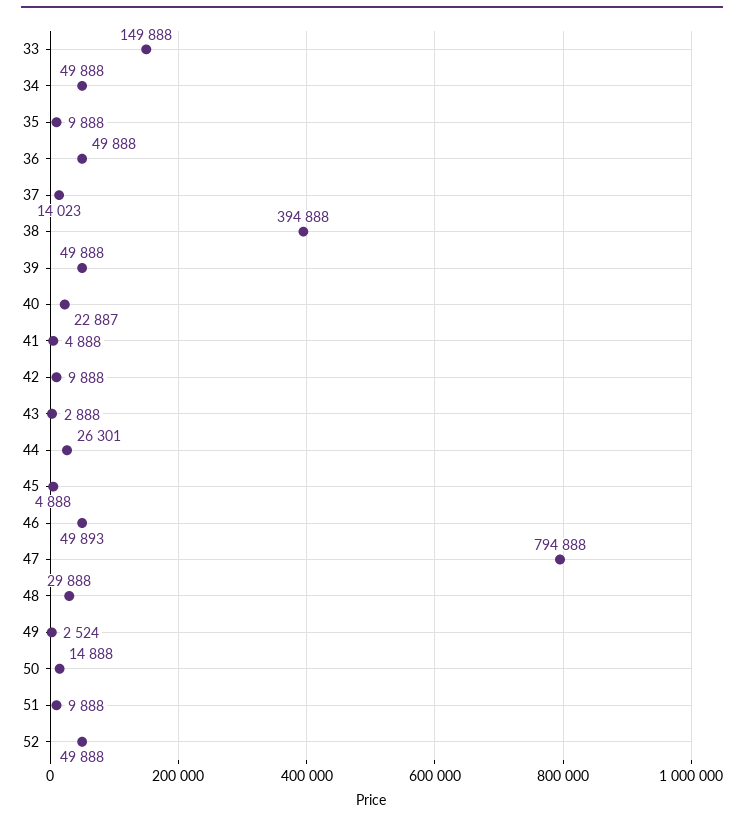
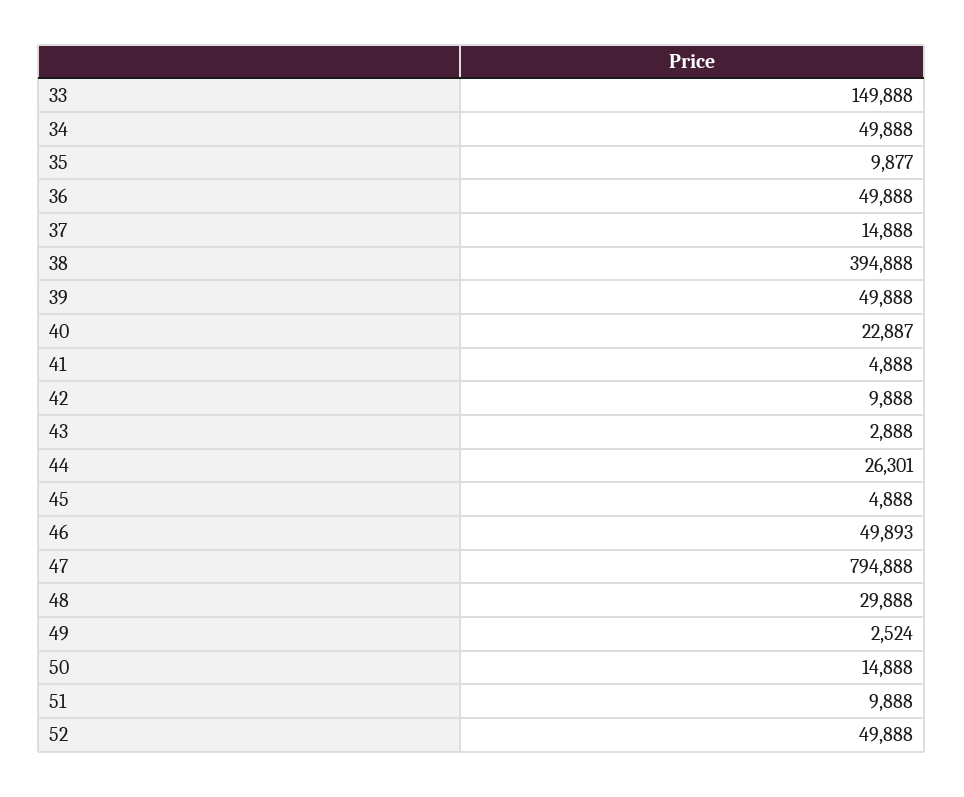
  {
    "33": 149888,
    "34": 49888,
-   "35": 9888,
+   "35": 9877,
    "36": 49888,
-   "37": 14023,
+   "37": 14888,
    "38": 394888,
    "39": 49888,
    "40": 22887,
    "41": 4888,
    "42": 9888,
    "43": 2888,
    "44": 26301,
    "45": 4888,
    "46": 49893,
    "47": 794888,
    "48": 29888,
    "49": 2524,
    "50": 14888,
    "51": 9888,
    "52": 49888
  }

